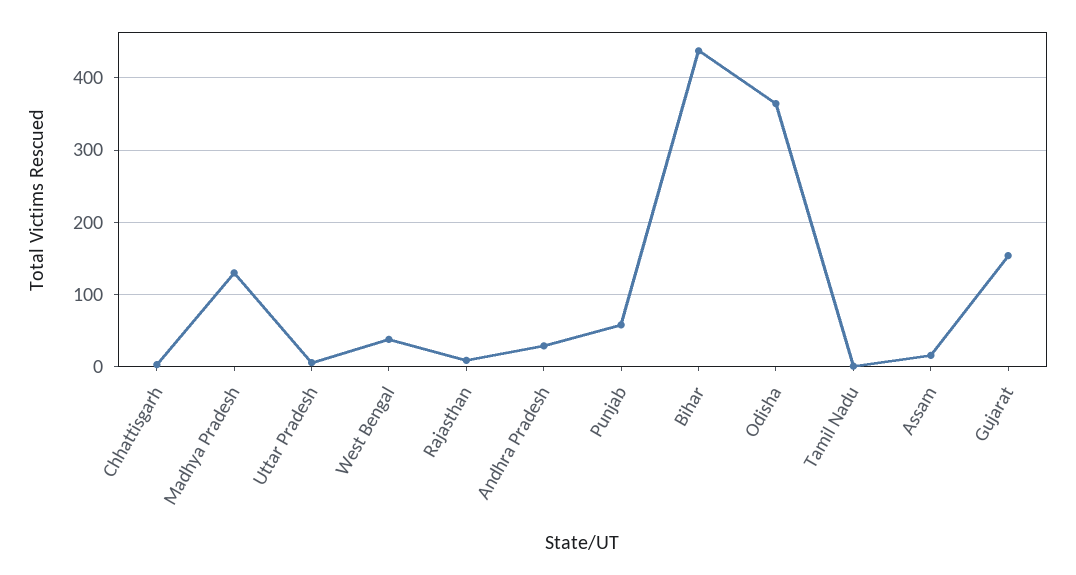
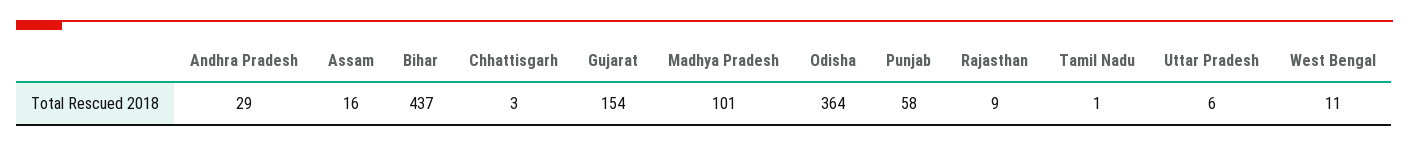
  {
    "Chhattisgarh": 3,
-   "Madhya Pradesh": 130,
+   "Madhya Pradesh": 101,
    "Uttar Pradesh": 6,
-   "West Bengal": 40,
+   "West Bengal": 11,
    "Rajasthan": 9,
    "Andhra Pradesh": 29,
    "Punjab": 58,
    "Bihar": 437,
    "Odisha": 364,
    "Tamil Nadu": 1,
    "Assam": 16,
    "Gujarat": 154
  }

